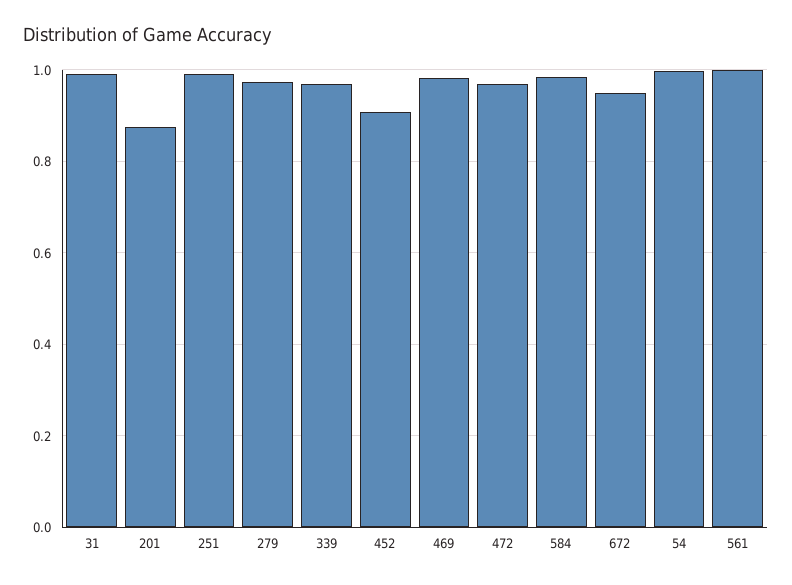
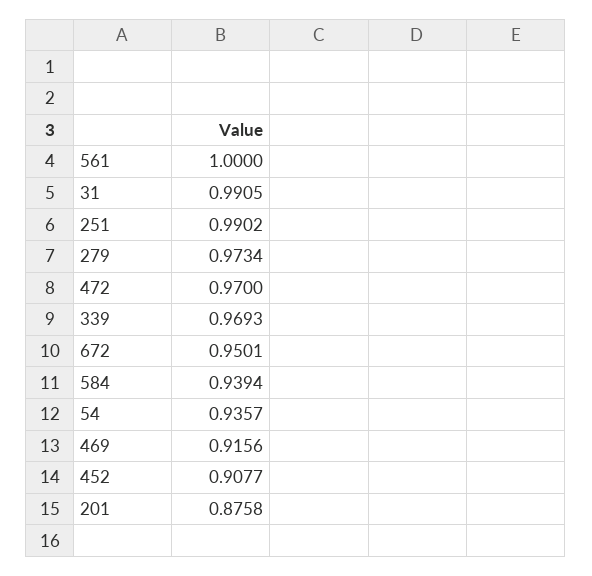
  {
    "31": 0.9905,
    "201": 0.8758,
    "251": 0.9902,
    "279": 0.9734,
    "339": 0.9693,
    "452": 0.9077,
-   "469": 0.98,
+   "469": 0.9156,
    "472": 0.97,
-   "584": 0.98,
+   "584": 0.9394,
    "672": 0.9501,
-   "54": 1,
+   "54": 0.9357,
    "561": 1
  }

